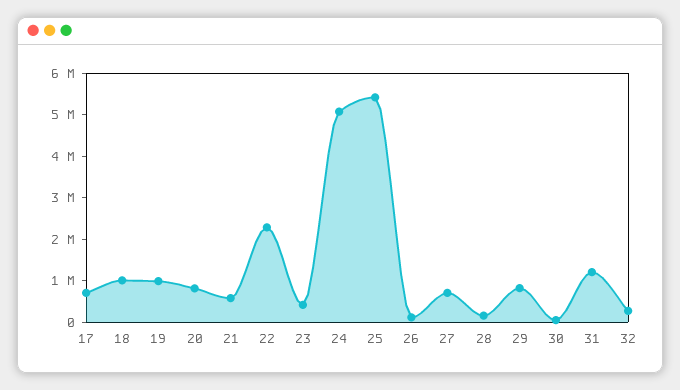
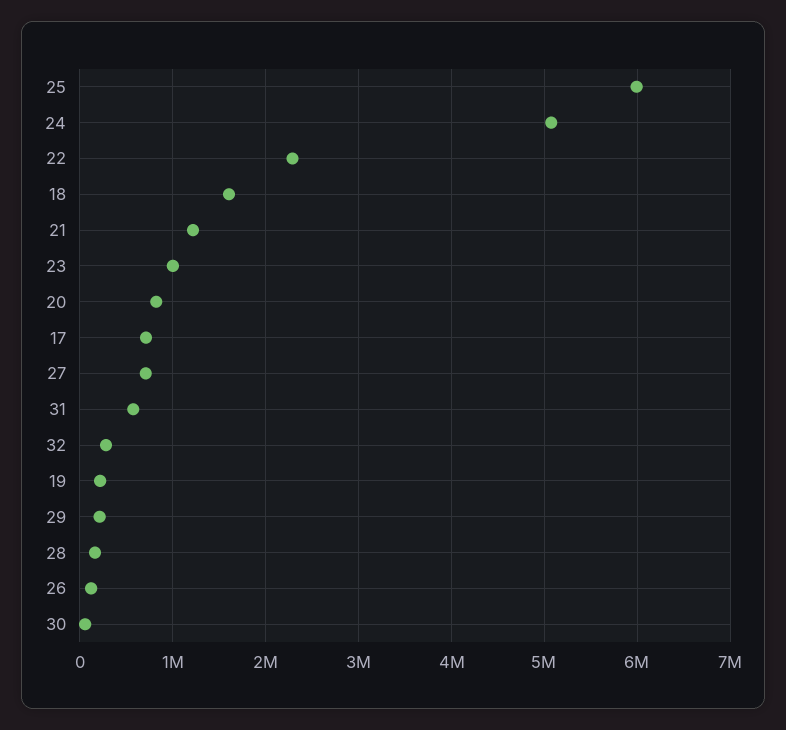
  {
    "17": 700000,
-   "18": 1000000,
+   "18": 1600000,
-   "19": 1000000,
+   "19": 200000,
    "20": 800000,
-   "21": 600000,
+   "21": 1200000,
    "22": 2300000,
-   "23": 400000,
+   "23": 1000000,
    "24": 5100000,
-   "25": 5400000,
+   "25": 6000000,
    "26": 100000,
    "27": 700000,
    "28": 200000,
-   "29": 800000,
+   "29": 200000,
    "30": 100000,
-   "31": 1200000,
+   "31": 600000,
    "32": 300000
  }

